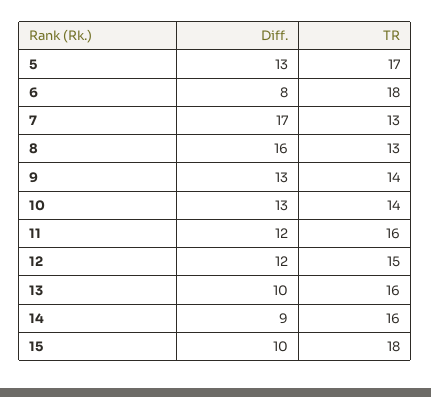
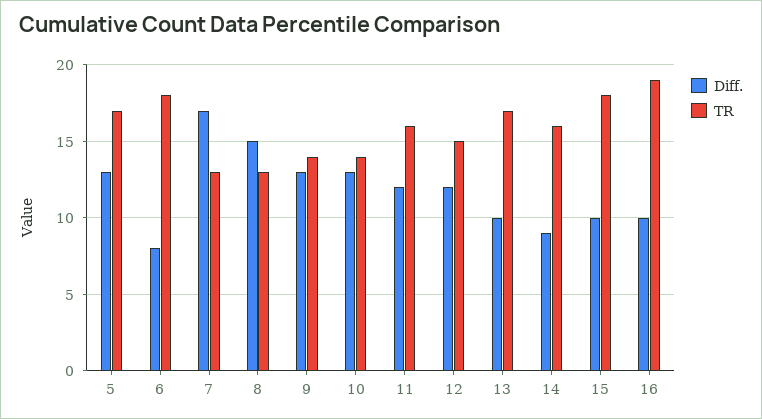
  {
    "Diff.": {
      "5": 13,
      "6": 8,
      "7": 17,
-     "8": 16,
+     "8": 15,
      "9": 13,
      "10": 13,
      "11": 12,
      "12": 12,
      "13": 10,
      "14": 9,
-     "15": 10
+     "15": 10,
+     "16": 10
    },
    "TR": {
      "5": 17,
      "6": 18,
      "7": 13,
      "8": 13,
      "9": 14,
      "10": 14,
      "11": 16,
      "12": 15,
-     "13": 16,
+     "13": 17,
      "14": 16,
-     "15": 18
+     "15": 18,
+     "16": 19
    }
  }

